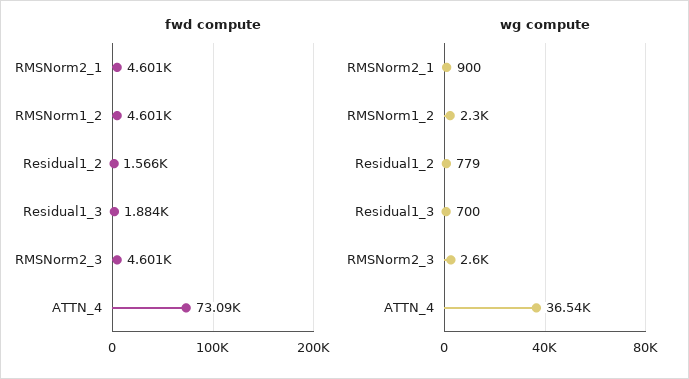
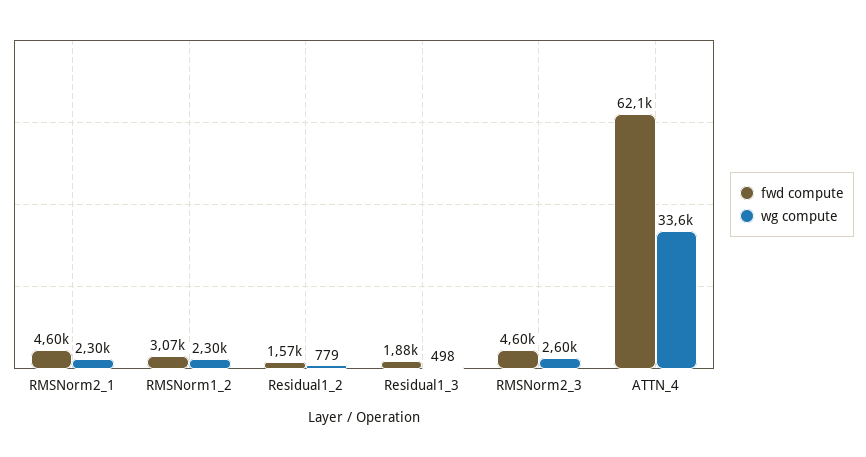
  {
    "fwd compute": {
      "RMSNorm2_1": 4601,
-     "RMSNorm1_2": 4601,
+     "RMSNorm1_2": 3070,
      "Residual1_2": 1566,
      "Residual1_3": 1884,
      "RMSNorm2_3": 4601,
-     "ATTN_4": 73090
+     "ATTN_4": 62100
    },
    "wg compute": {
-     "RMSNorm2_1": 900,
+     "RMSNorm2_1": 2300,
      "RMSNorm1_2": 2300,
      "Residual1_2": 779,
-     "Residual1_3": 700,
+     "Residual1_3": 498,
      "RMSNorm2_3": 2600,
-     "ATTN_4": 36540
+     "ATTN_4": 33600
    }
  }

